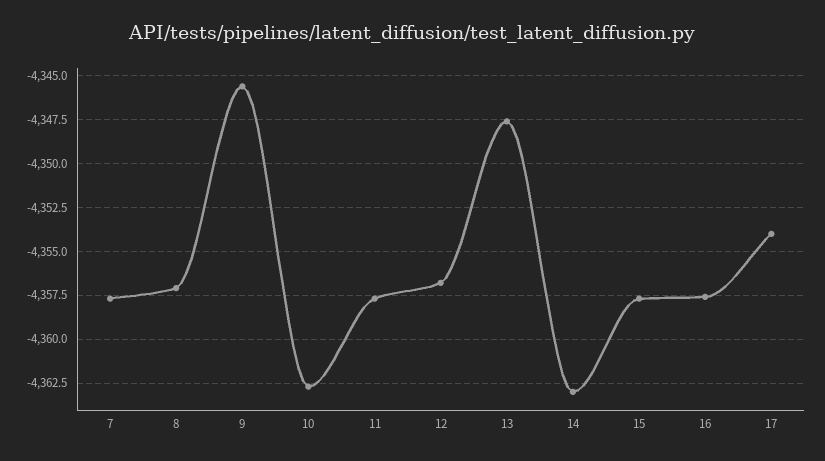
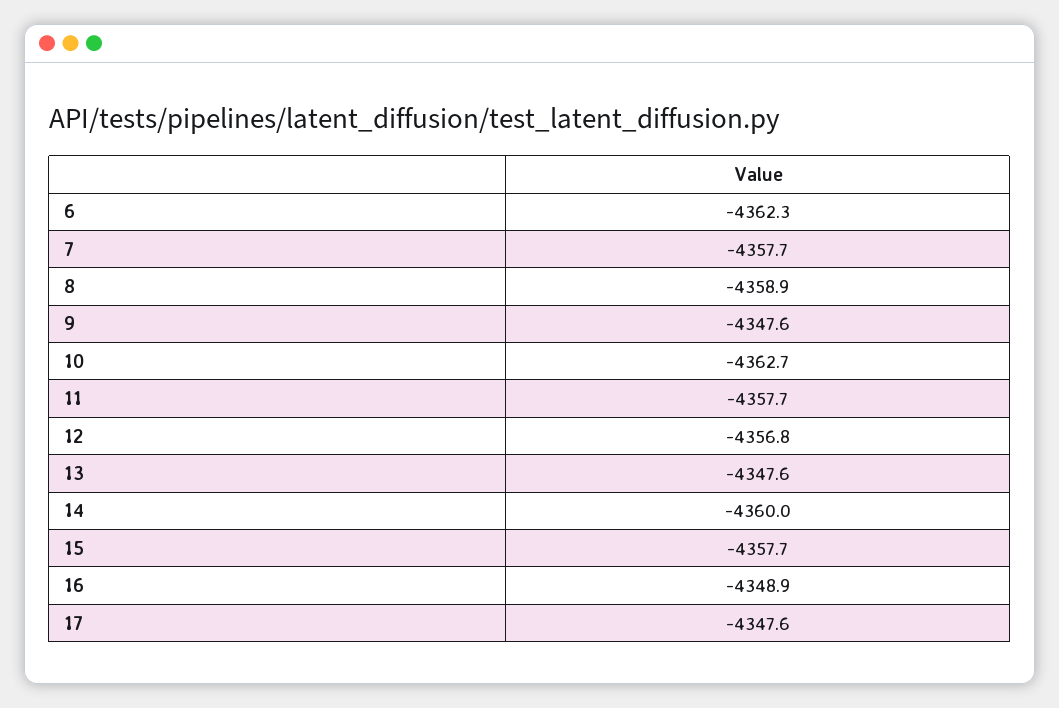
  {
    "7": -4357.7,
-   "8": -4357,
+   "8": -4358.9,
-   "9": -4345.5,
+   "9": -4347.6,
    "10": -4362.7,
    "11": -4357.7,
    "12": -4356.8,
    "13": -4347.6,
-   "14": -4363,
+   "14": -4360,
    "15": -4357.7,
-   "16": -4357.5,
+   "16": -4348.9,
-   "17": -4354
+   "17": -4347.6,
+   "6": -4362.3
  }

